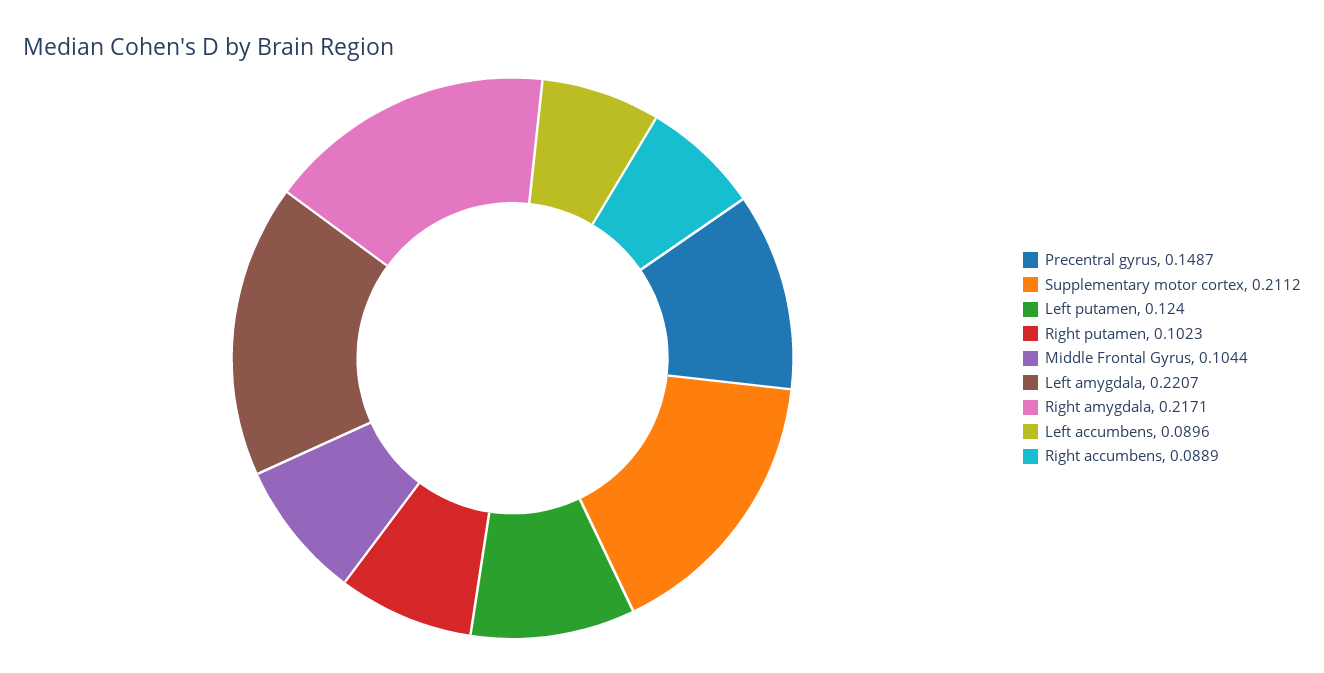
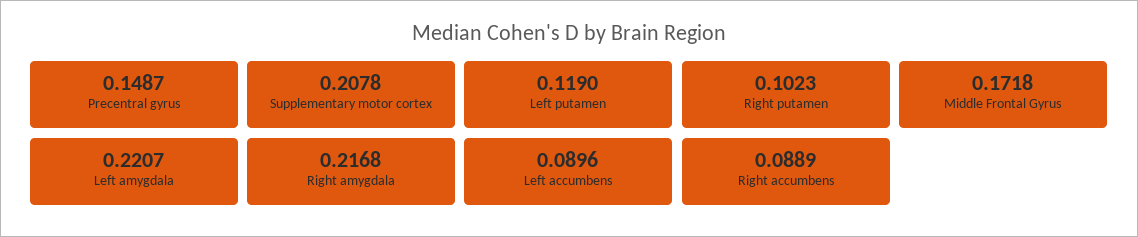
  {
    "Precentral gyrus": 0.1487,
-   "Supplementary motor cortex": 0.2112,
+   "Supplementary motor cortex": 0.2078,
-   "Left putamen": 0.124,
+   "Left putamen": 0.119,
    "Right putamen": 0.1023,
-   "Middle Frontal Gyrus": 0.1044,
+   "Middle Frontal Gyrus": 0.1718,
    "Left amygdala": 0.2207,
-   "Right amygdala": 0.2171,
+   "Right amygdala": 0.2168,
    "Left accumbens": 0.0896,
    "Right accumbens": 0.0889
  }

